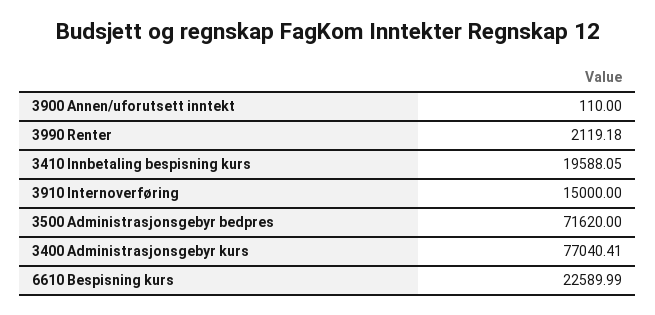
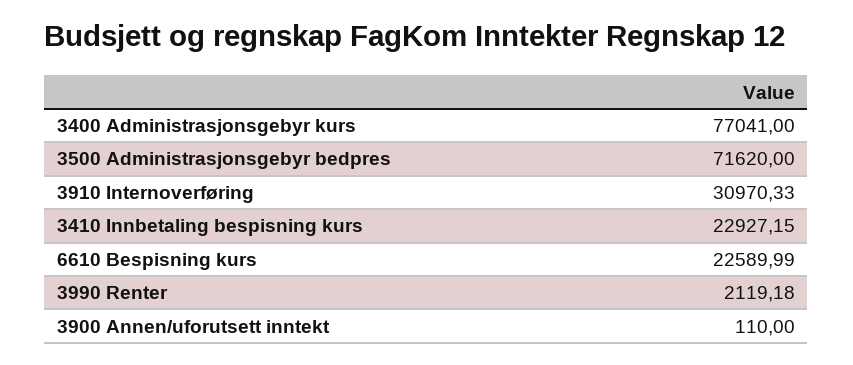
  {
    "3900 Annen/uforutsett inntekt": 110,
    "3990 Renter": 2119.18,
-   "3410 Innbetaling bespisning kurs": 19588.05,
+   "3410 Innbetaling bespisning kurs": 22927.15,
-   "3910 Internoverføring": 15000,
+   "3910 Internoverføring": 30970.33,
    "3500 Administrasjonsgebyr bedpres": 71620,
-   "3400 Administrasjonsgebyr kurs": 77040.41,
+   "3400 Administrasjonsgebyr kurs": 77041,
    "6610 Bespisning kurs": 22589.99
  }

